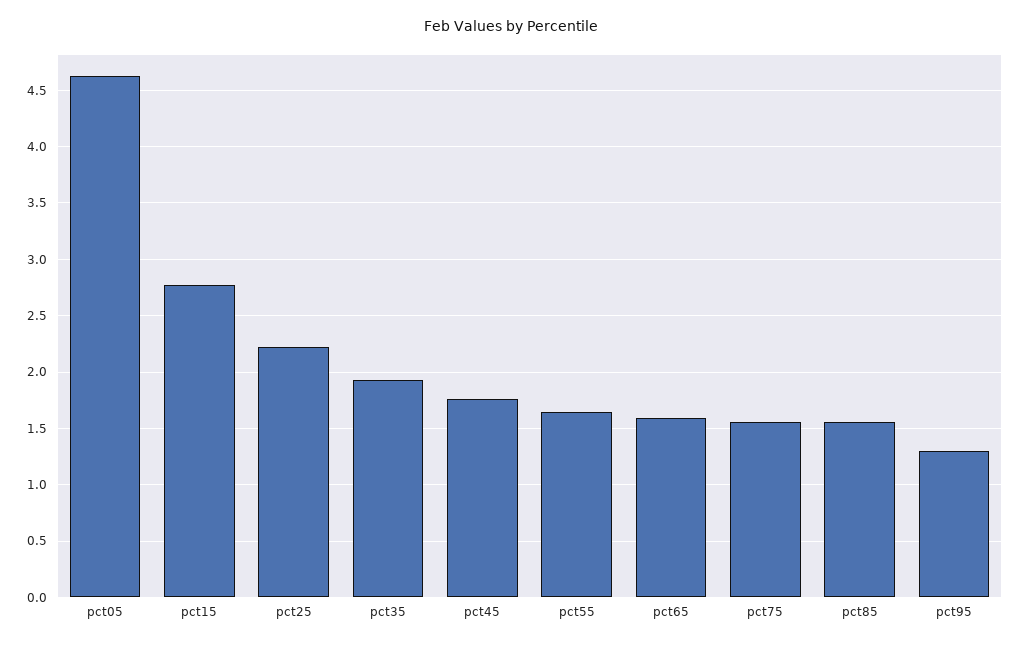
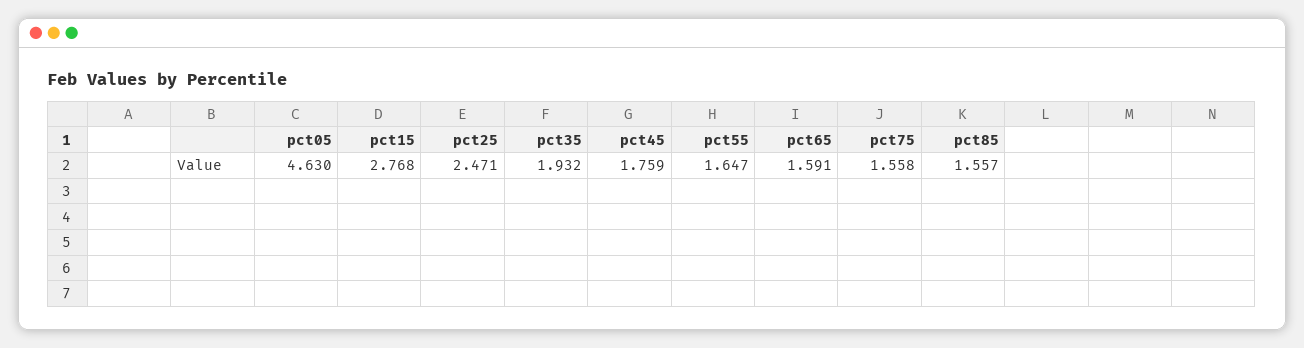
  {
    "pct05": 4.63,
    "pct15": 2.768,
-   "pct25": 2.2,
+   "pct25": 2.471,
    "pct35": 1.932,
    "pct45": 1.759,
    "pct55": 1.647,
    "pct65": 1.591,
    "pct75": 1.558,
-   "pct85": 1.557,
+   "pct85": 1.557
-   "pct95": 1.3
  }

